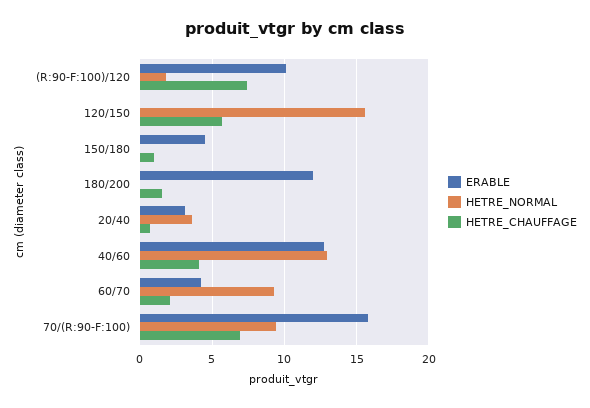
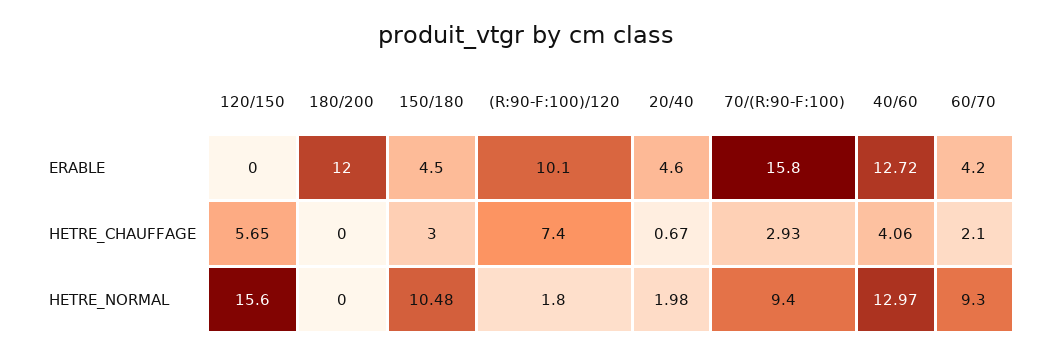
  {
    "ERABLE": {
      "(R:90-F:100)/120": 10.1,
      "120/150": 0,
      "150/180": 4.5,
      "180/200": 12,
-     "20/40": 3,
+     "20/40": 4.6,
      "40/60": 12.72,
      "60/70": 4.2,
      "70/(R:90-F:100)": 15.8
    },
    "HETRE_NORMAL": {
      "(R:90-F:100)/120": 1.8,
      "120/150": 15.6,
-     "150/180": 0,
+     "150/180": 10.48,
      "180/200": 0,
-     "20/40": 3.5,
+     "20/40": 1.98,
      "40/60": 12.97,
      "60/70": 9.3,
      "70/(R:90-F:100)": 9.4
    },
    "HETRE_CHAUFFAGE": {
      "(R:90-F:100)/120": 7.4,
      "120/150": 5.65,
-     "150/180": 1,
+     "150/180": 3,
-     "180/200": 1.5,
+     "180/200": 0,
      "20/40": 0.67,
      "40/60": 4.06,
      "60/70": 2.1,
-     "70/(R:90-F:100)": 7
+     "70/(R:90-F:100)": 2.93
    }
  }

